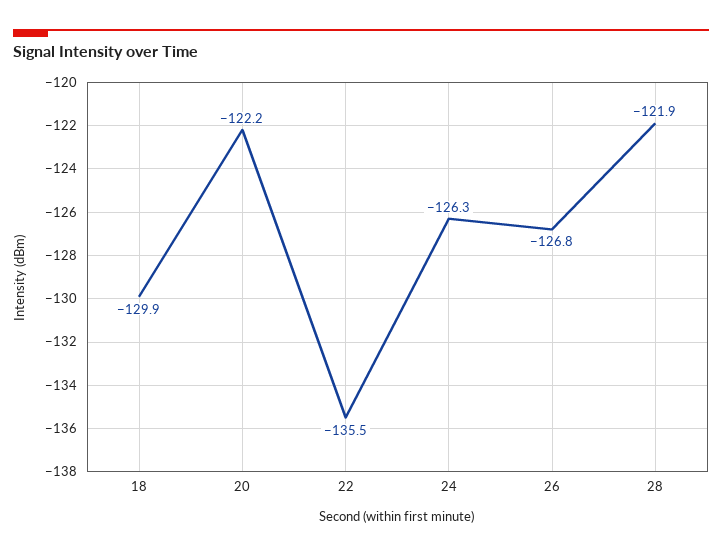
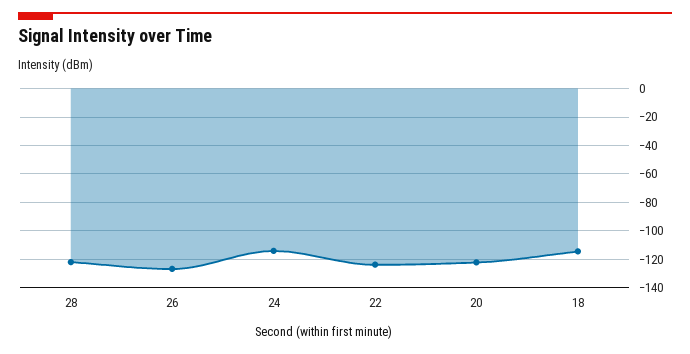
  {
-   "18": -129.9,
+   "18": -115,
    "20": -122.2,
-   "22": -135.5,
+   "22": -125,
-   "24": -126.3,
+   "24": -115,
    "26": -126.8,
    "28": -121.9
  }

